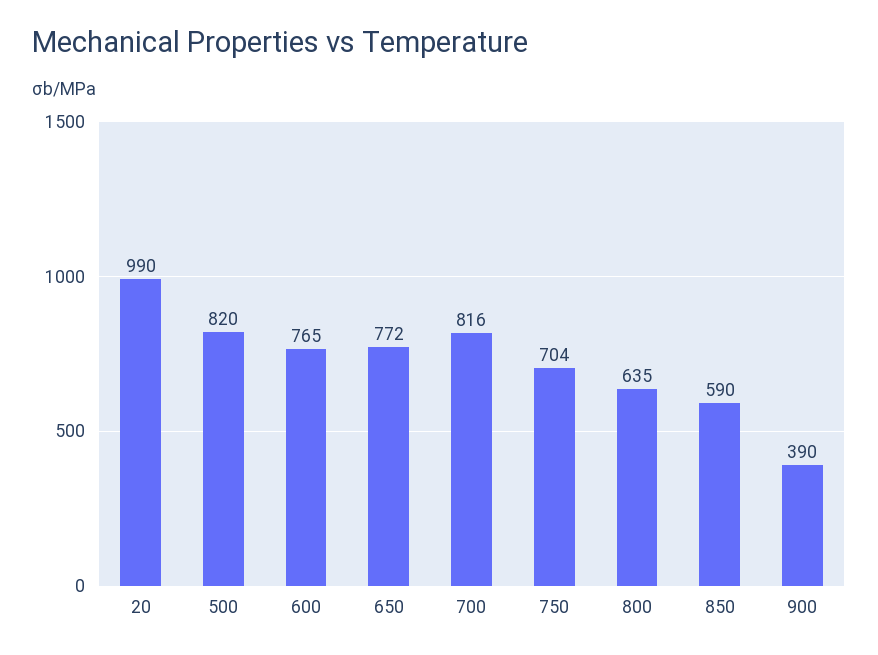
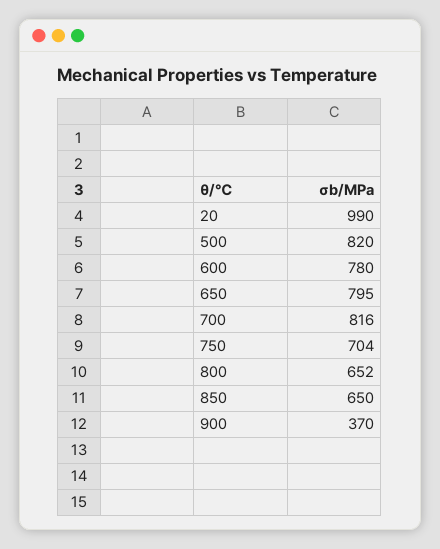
  {
    "20": 990,
    "500": 820,
-   "600": 765,
+   "600": 780,
-   "650": 772,
+   "650": 795,
    "700": 816,
    "750": 704,
-   "800": 635,
+   "800": 652,
-   "850": 590,
+   "850": 650,
-   "900": 390
+   "900": 370
  }

